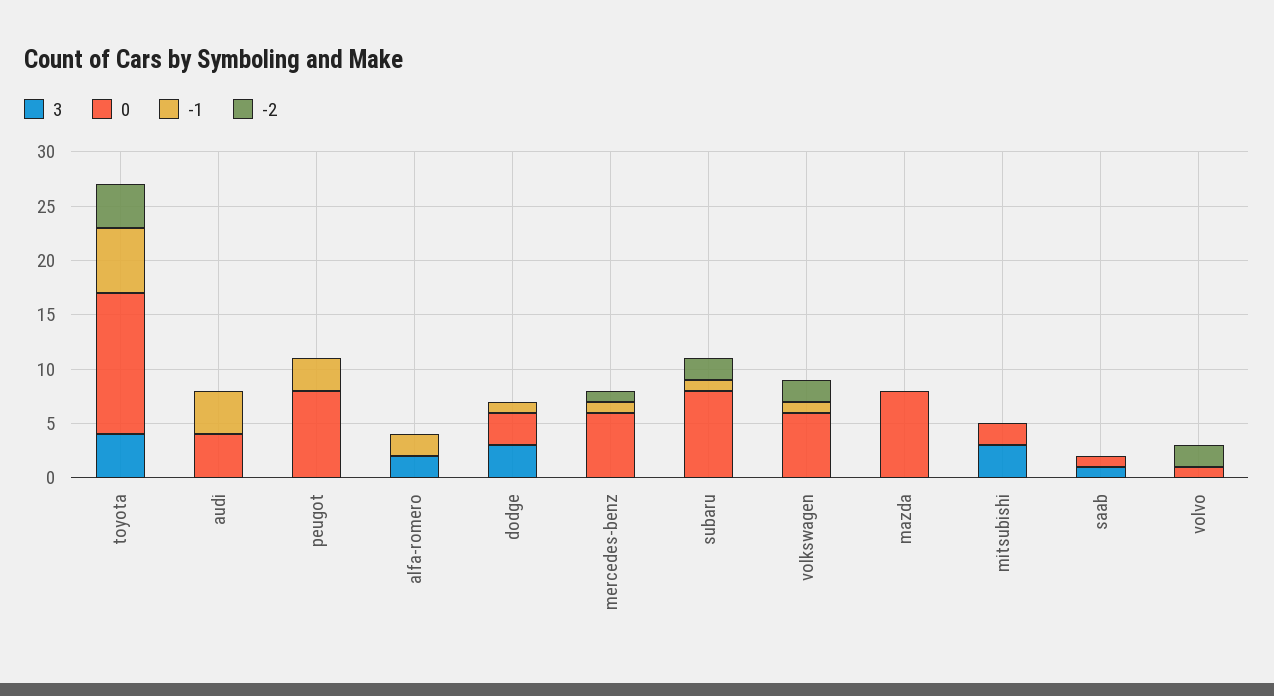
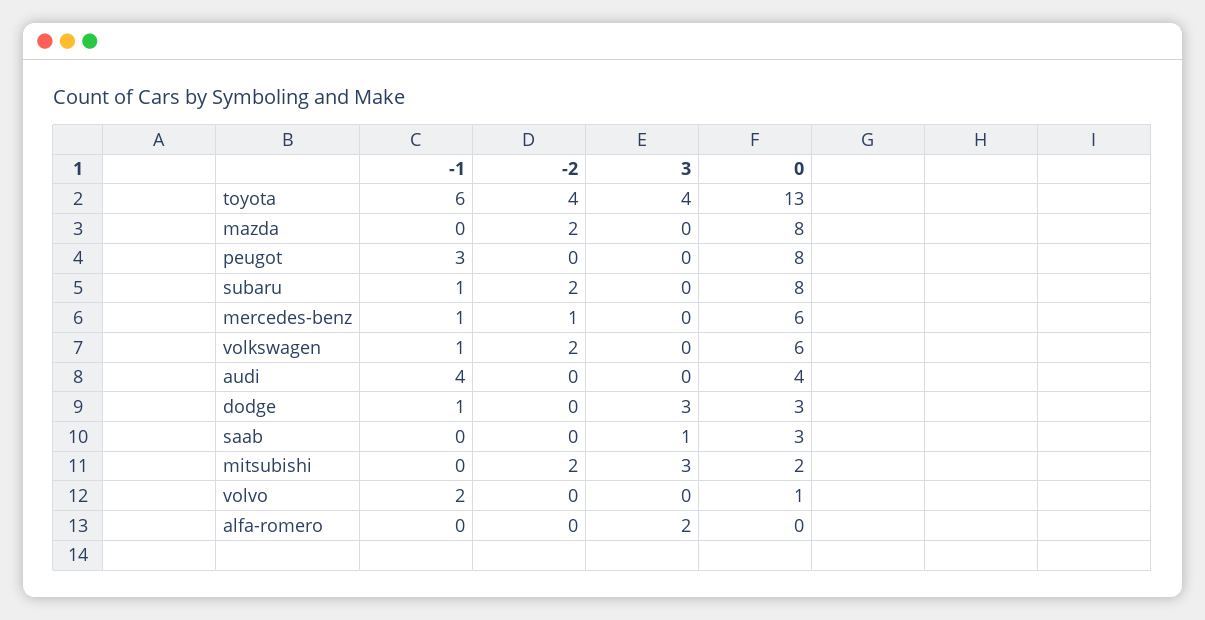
  {
    "3": {
      "toyota": 4,
      "audi": 0,
      "peugot": 0,
      "alfa-romero": 2,
      "dodge": 3,
      "mercedes-benz": 0,
      "subaru": 0,
      "volkswagen": 0,
      "mazda": 0,
      "mitsubishi": 3,
      "saab": 1,
      "volvo": 0
    },
    "0": {
      "toyota": 13,
      "audi": 4,
      "peugot": 8,
      "alfa-romero": 0,
      "dodge": 3,
      "mercedes-benz": 6,
      "subaru": 8,
      "volkswagen": 6,
      "mazda": 8,
      "mitsubishi": 2,
-     "saab": 1,
+     "saab": 3,
      "volvo": 1
    },
    "-1": {
      "toyota": 6,
      "audi": 4,
      "peugot": 3,
-     "alfa-romero": 2,
+     "alfa-romero": 0,
      "dodge": 1,
      "mercedes-benz": 1,
      "subaru": 1,
      "volkswagen": 1,
      "mazda": 0,
      "mitsubishi": 0,
      "saab": 0,
-     "volvo": 0
+     "volvo": 2
    },
    "-2": {
      "toyota": 4,
      "audi": 0,
      "peugot": 0,
      "alfa-romero": 0,
      "dodge": 0,
      "mercedes-benz": 1,
      "subaru": 2,
      "volkswagen": 2,
-     "mazda": 0,
+     "mazda": 2,
-     "mitsubishi": 0,
+     "mitsubishi": 2,
      "saab": 0,
-     "volvo": 2
+     "volvo": 0
    }
  }

